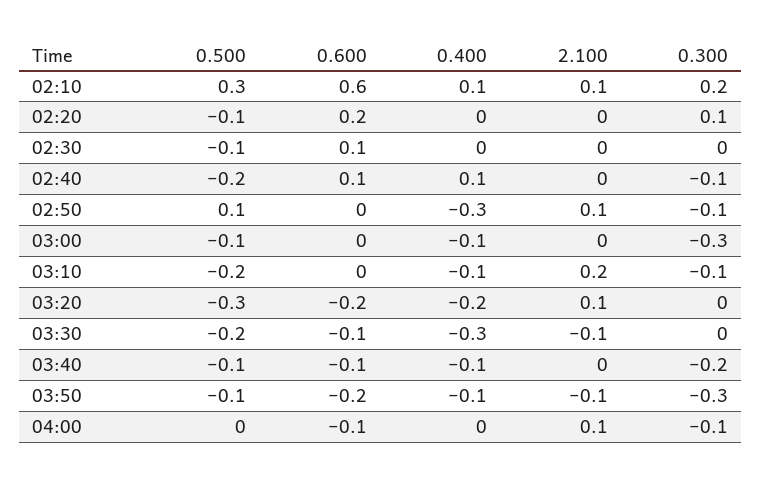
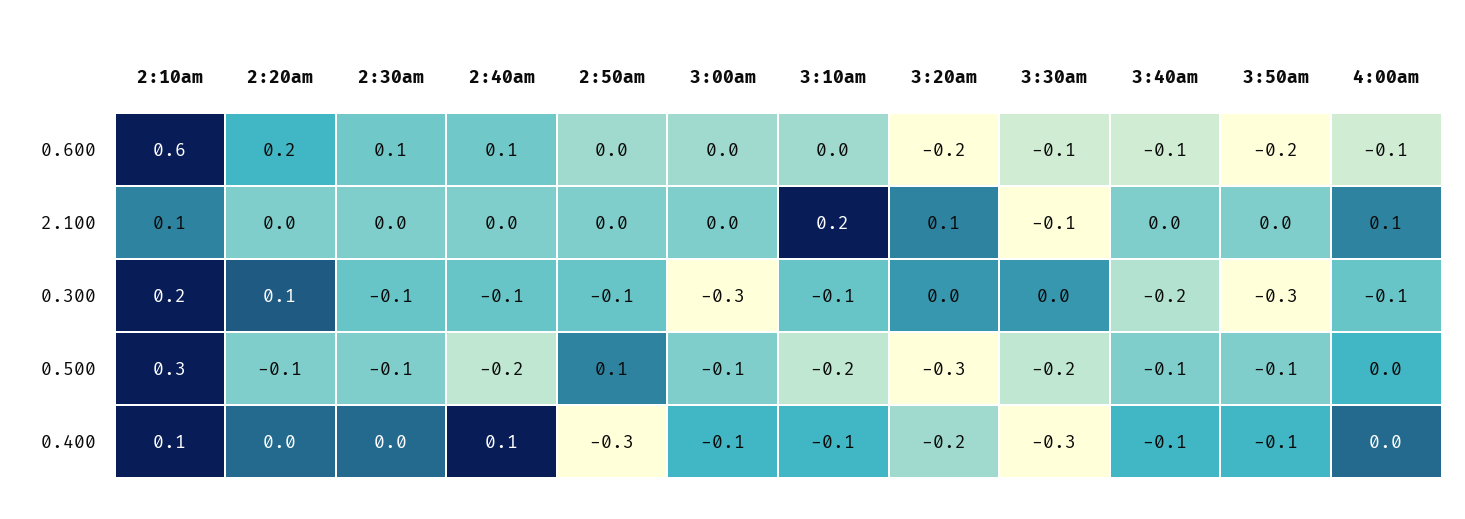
  {
    "0.500": {
      "02:10": 0.3,
      "02:20": -0.1,
      "02:30": -0.1,
      "02:40": -0.2,
      "02:50": 0.1,
      "03:00": -0.1,
      "03:10": -0.2,
      "03:20": -0.3,
      "03:30": -0.2,
      "03:40": -0.1,
      "03:50": -0.1,
      "04:00": 0
    },
    "0.600": {
      "02:10": 0.6,
      "02:20": 0.2,
      "02:30": 0.1,
      "02:40": 0.1,
      "02:50": 0,
      "03:00": 0,
      "03:10": 0,
      "03:20": -0.2,
      "03:30": -0.1,
      "03:40": -0.1,
      "03:50": -0.2,
      "04:00": -0.1
    },
    "0.400": {
      "02:10": 0.1,
      "02:20": 0,
      "02:30": 0,
      "02:40": 0.1,
      "02:50": -0.3,
      "03:00": -0.1,
      "03:10": -0.1,
      "03:20": -0.2,
      "03:30": -0.3,
      "03:40": -0.1,
      "03:50": -0.1,
      "04:00": 0
    },
    "2.100": {
      "02:10": 0.1,
      "02:20": 0,
      "02:30": 0,
      "02:40": 0,
-     "02:50": 0.1,
+     "02:50": 0,
      "03:00": 0,
      "03:10": 0.2,
      "03:20": 0.1,
      "03:30": -0.1,
      "03:40": 0,
-     "03:50": -0.1,
+     "03:50": 0,
      "04:00": 0.1
    },
    "0.300": {
      "02:10": 0.2,
      "02:20": 0.1,
-     "02:30": 0,
+     "02:30": -0.1,
      "02:40": -0.1,
      "02:50": -0.1,
      "03:00": -0.3,
      "03:10": -0.1,
      "03:20": 0,
      "03:30": 0,
      "03:40": -0.2,
      "03:50": -0.3,
      "04:00": -0.1
    }
  }

